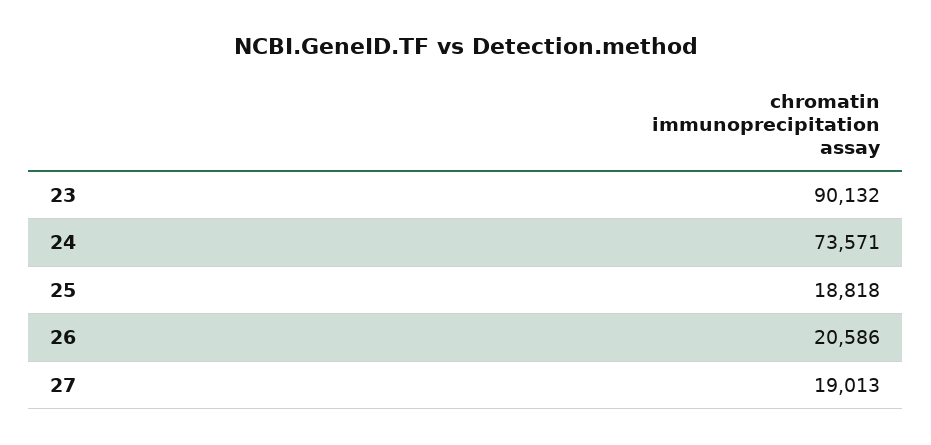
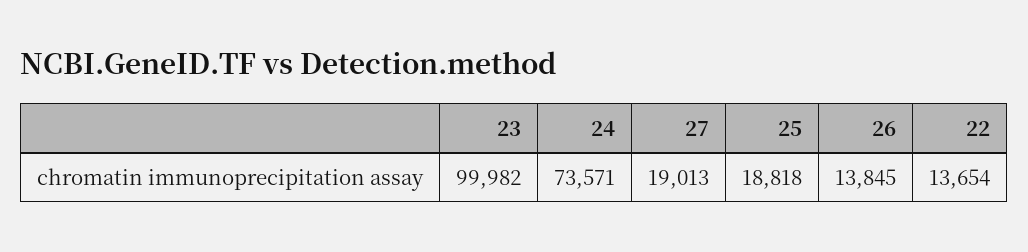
  {
-   "23": 90132,
+   "23": 99982,
    "24": 73571,
    "25": 18818,
-   "26": 20586,
+   "26": 13845,
-   "27": 19013
+   "27": 19013,
+   "22": 13654
  }

